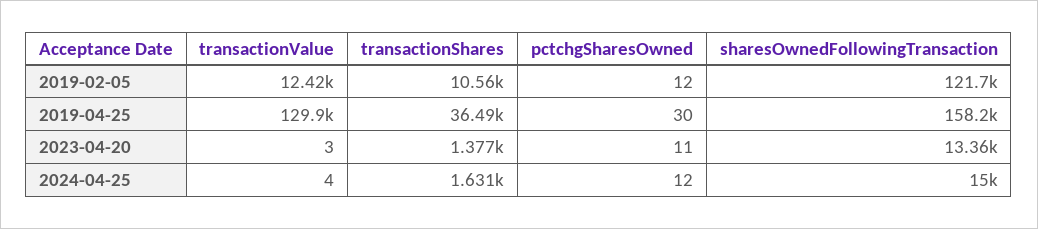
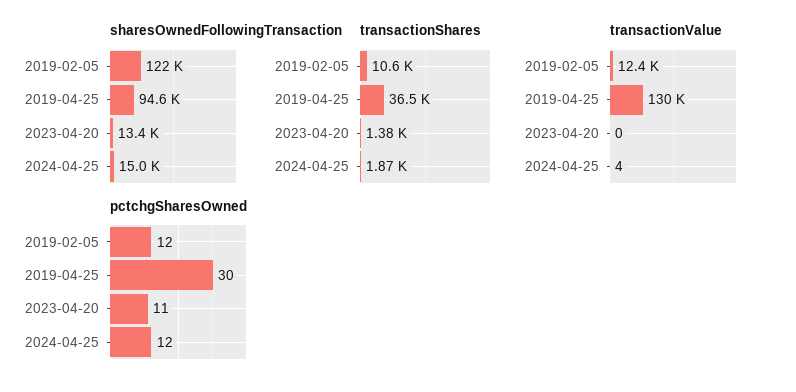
  {
    "transactionValue": {
      "2019-02-05": 12420,
      "2019-04-25": 129900,
-     "2023-04-20": 3,
+     "2023-04-20": 0,
      "2024-04-25": 4
    },
    "transactionShares": {
      "2019-02-05": 10560,
      "2019-04-25": 36490,
      "2023-04-20": 1377,
-     "2024-04-25": 1631
+     "2024-04-25": 1870
    },
    "pctchgSharesOwned": {
      "2019-02-05": 12,
      "2019-04-25": 30,
      "2023-04-20": 11,
      "2024-04-25": 12
    },
    "sharesOwnedFollowingTransaction": {
      "2019-02-05": 121700,
-     "2019-04-25": 158200,
+     "2019-04-25": 94600,
      "2023-04-20": 13360,
      "2024-04-25": 15000
    }
  }

